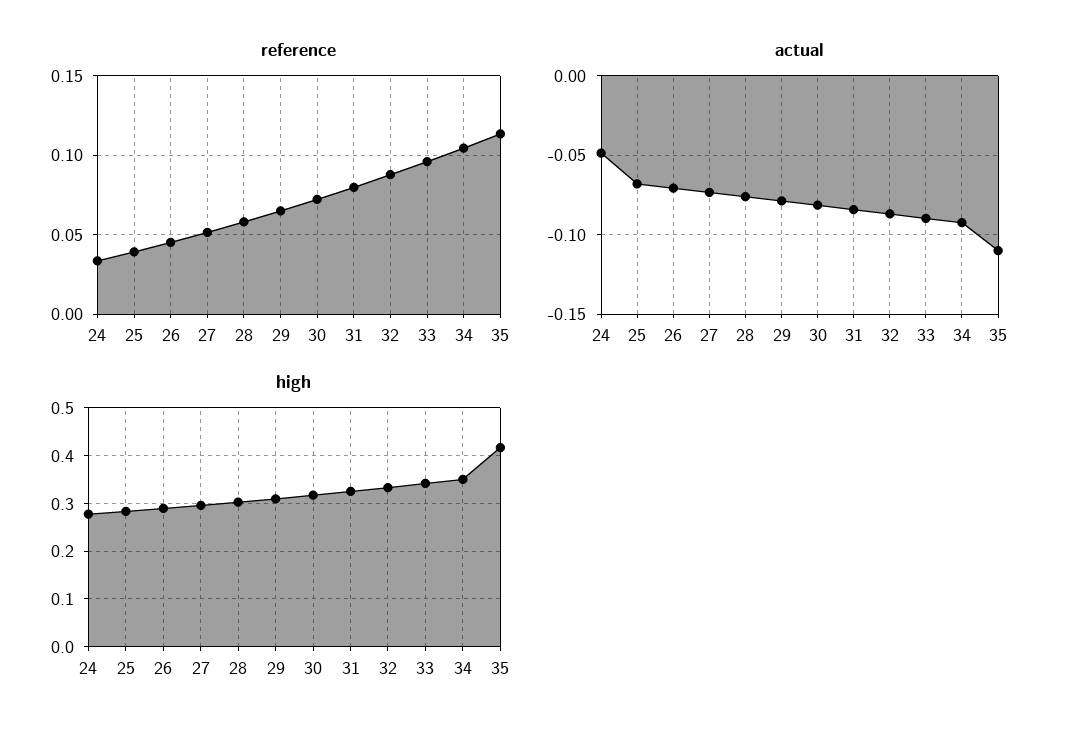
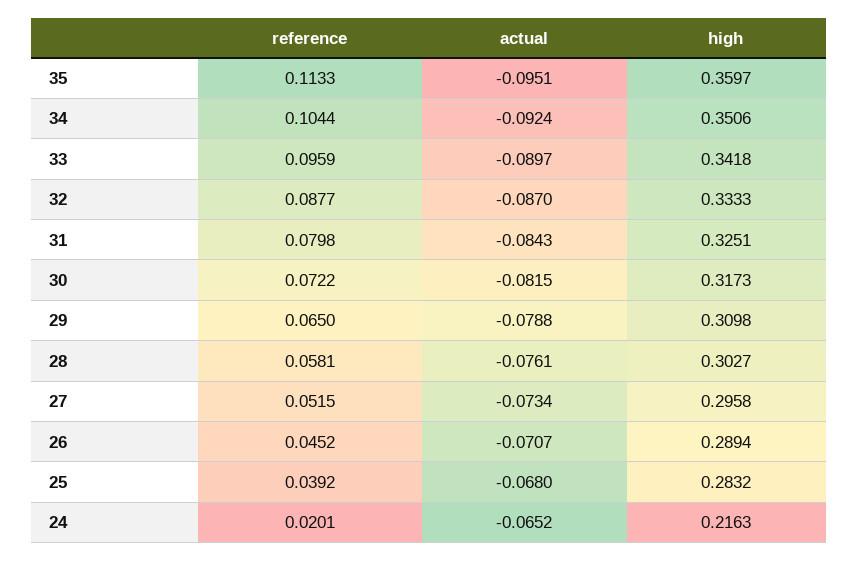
  {
    "reference": {
-     "24": 0.035,
+     "24": 0.0201,
      "25": 0.0392,
      "26": 0.0452,
      "27": 0.0515,
      "28": 0.0581,
      "29": 0.065,
      "30": 0.0722,
      "31": 0.0798,
      "32": 0.0877,
      "33": 0.0959,
      "34": 0.1044,
      "35": 0.1133
    },
    "actual": {
-     "24": -0.05,
+     "24": -0.0652,
      "25": -0.068,
      "26": -0.0707,
      "27": -0.0734,
      "28": -0.0761,
      "29": -0.0788,
      "30": -0.0815,
      "31": -0.0843,
      "32": -0.087,
      "33": -0.0897,
      "34": -0.0924,
-     "35": -0.11
+     "35": -0.0951
    },
    "high": {
-     "24": 0.28,
+     "24": 0.2163,
      "25": 0.2832,
      "26": 0.2894,
      "27": 0.2958,
      "28": 0.3027,
      "29": 0.3098,
      "30": 0.3173,
      "31": 0.3251,
      "32": 0.3333,
      "33": 0.3418,
      "34": 0.3506,
-     "35": 0.42
+     "35": 0.3597
    }
  }

